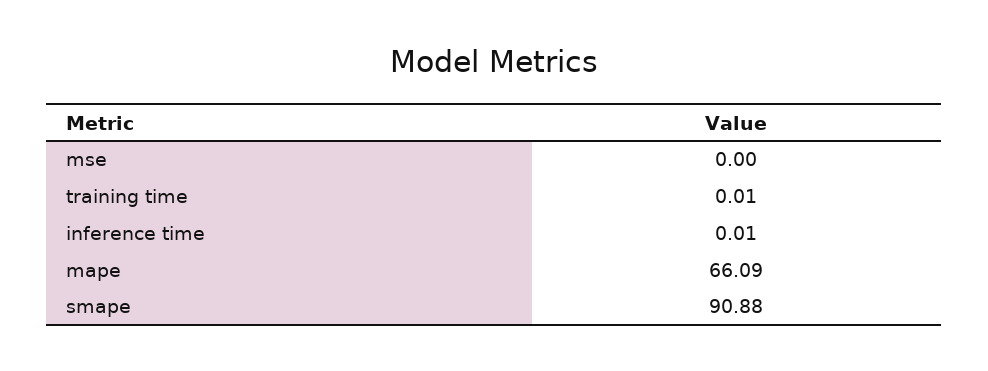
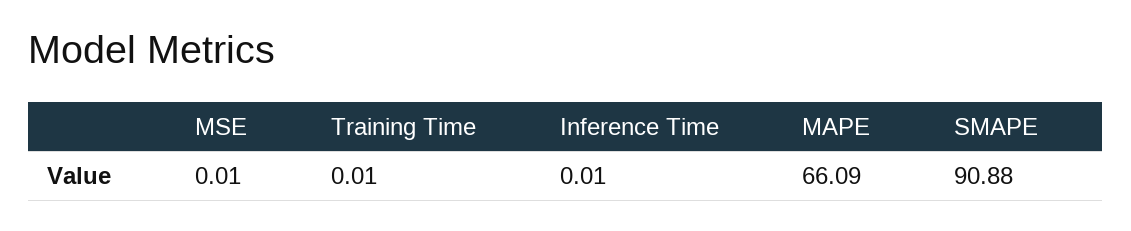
  {
-   "mse": 0,
+   "mse": 0.01,
    "training time": 0.01,
    "inference time": 0.01,
    "mape": 66.09,
    "smape": 90.88
  }

